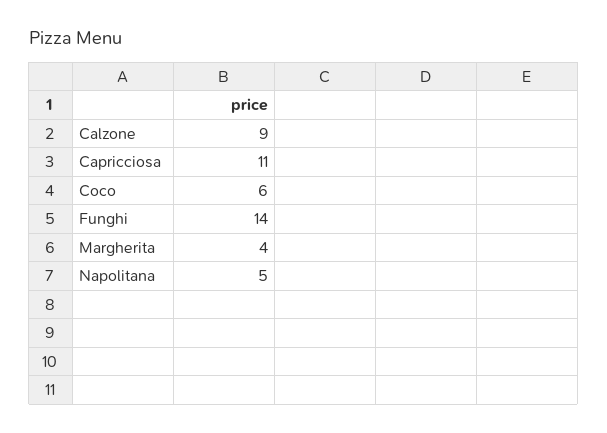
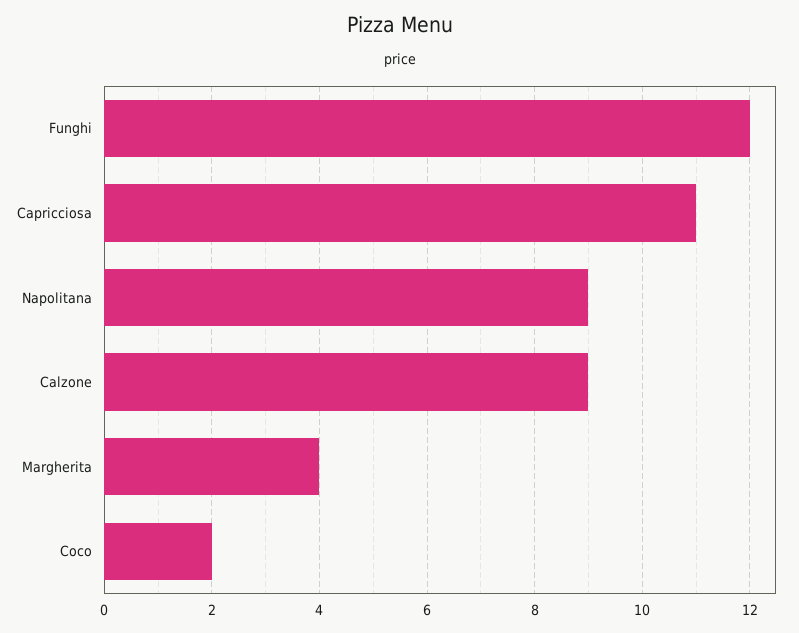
  {
    "Calzone": 9,
    "Capricciosa": 11,
-   "Coco": 6,
+   "Coco": 2,
-   "Funghi": 14,
+   "Funghi": 12,
    "Margherita": 4,
-   "Napolitana": 5
+   "Napolitana": 9
  }

